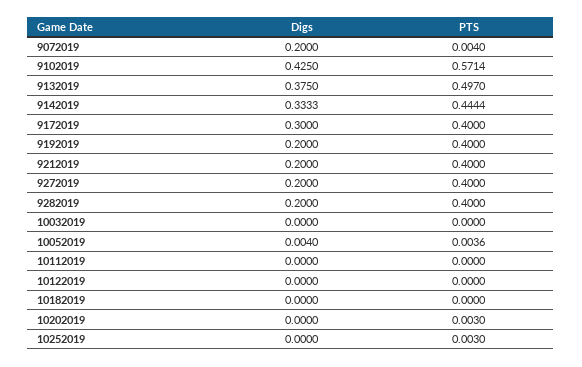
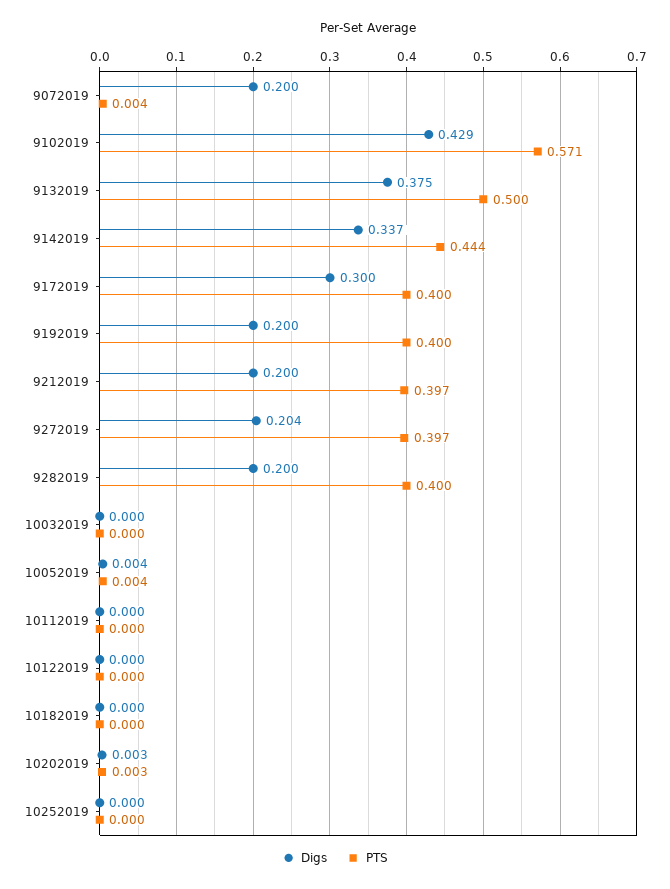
  {
    "Digs": {
      "9072019": 0.2,
-     "9102019": 0.425,
+     "9102019": 0.429,
      "9132019": 0.375,
-     "9142019": 0.3333,
+     "9142019": 0.337,
      "9172019": 0.3,
      "9192019": 0.2,
      "9212019": 0.2,
-     "9272019": 0.2,
+     "9272019": 0.204,
      "9282019": 0.2,
      "10032019": 0,
      "10052019": 0.004,
      "10112019": 0,
      "10122019": 0,
      "10182019": 0,
-     "10202019": 0,
+     "10202019": 0.003,
      "10252019": 0
    },
    "PTS": {
      "9072019": 0.004,
      "9102019": 0.5714,
-     "9132019": 0.497,
+     "9132019": 0.5,
      "9142019": 0.4444,
      "9172019": 0.4,
      "9192019": 0.4,
-     "9212019": 0.4,
+     "9212019": 0.397,
-     "9272019": 0.4,
+     "9272019": 0.397,
      "9282019": 0.4,
      "10032019": 0,
      "10052019": 0.0036,
      "10112019": 0,
      "10122019": 0,
      "10182019": 0,
      "10202019": 0.003,
-     "10252019": 0.003
+     "10252019": 0
    }
  }

